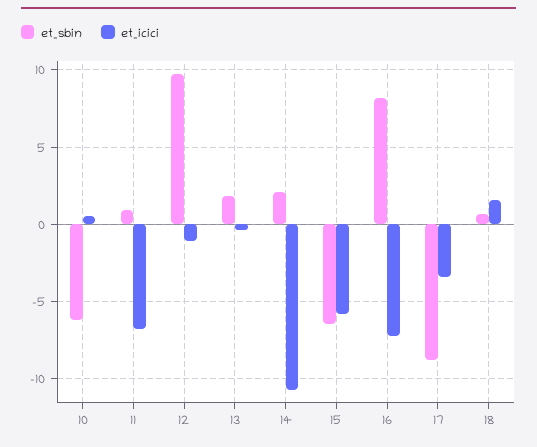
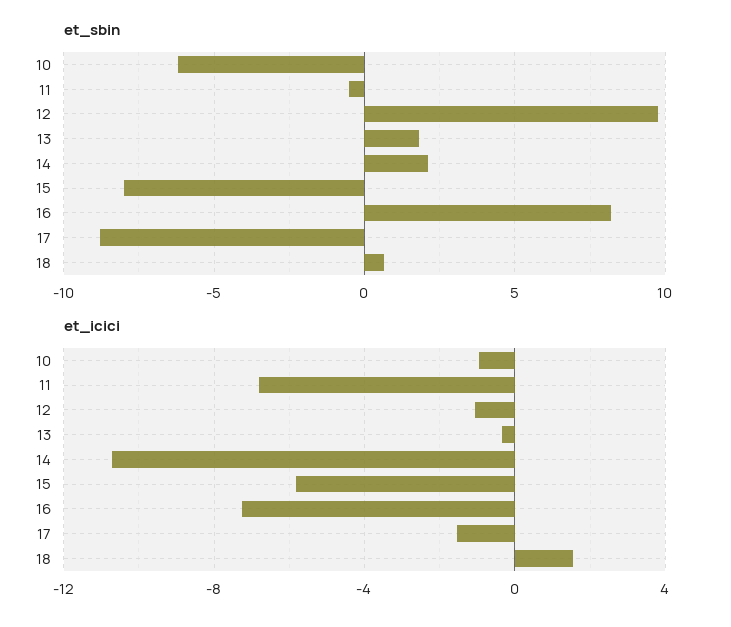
  {
    "et_sbin": {
      "10": -6,
-     "11": 1,
+     "11": -0.5,
      "12": 10,
      "13": 2,
      "14": 2,
-     "15": -6.5,
+     "15": -8,
      "16": 8,
      "17": -9,
      "18": 0.5
    },
    "et_icici": {
-     "10": 0.5,
+     "10": -1,
      "11": -7,
      "12": -1,
      "13": -0.5,
      "14": -10.5,
      "15": -6,
      "16": -7.5,
-     "17": -3.5,
+     "17": -1.5,
      "18": 1.5
    }
  }

